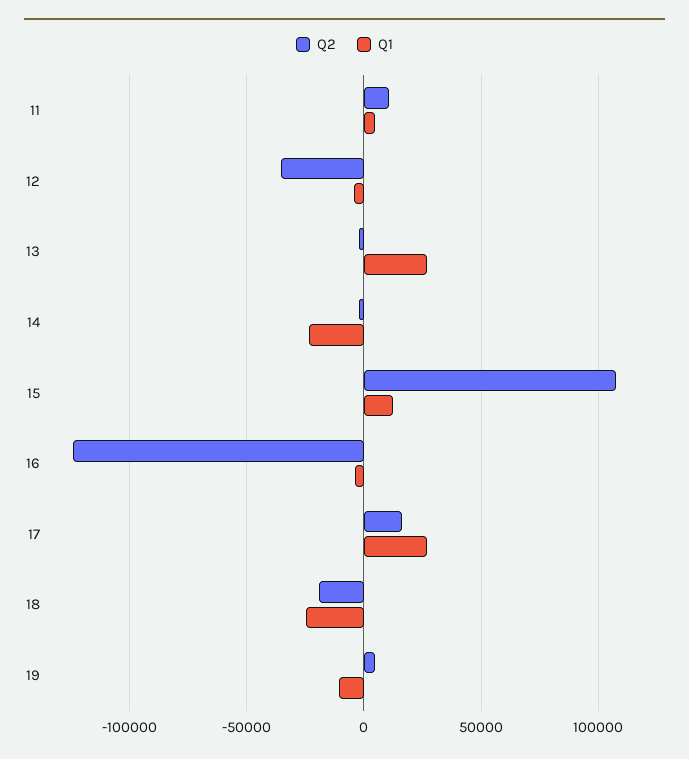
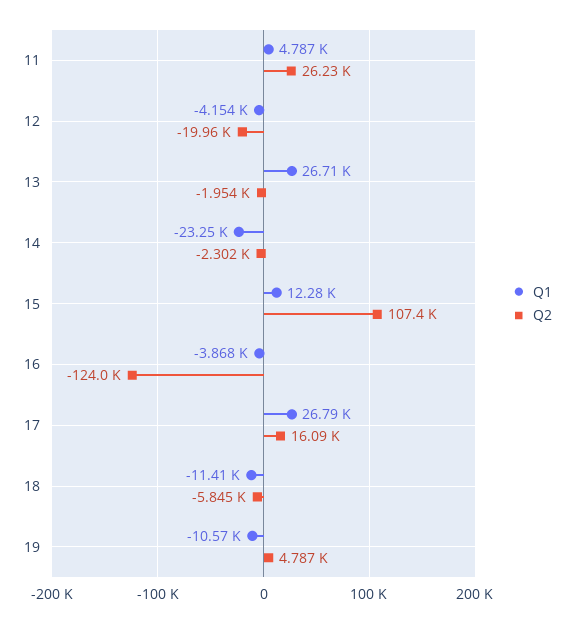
  {
    "Q2": {
-     "11": 10000,
+     "11": 26230,
-     "12": -35000,
+     "12": -19960,
      "13": -1954,
      "14": -2302,
      "15": 107400,
      "16": -124000,
      "17": 16090,
-     "18": -20000,
+     "18": -5845,
      "19": 4787
    },
    "Q1": {
      "11": 4787,
      "12": -4154,
      "13": 26710,
      "14": -23250,
      "15": 12280,
      "16": -3868,
      "17": 26790,
-     "18": -25000,
+     "18": -11410,
      "19": -10570
    }
  }

